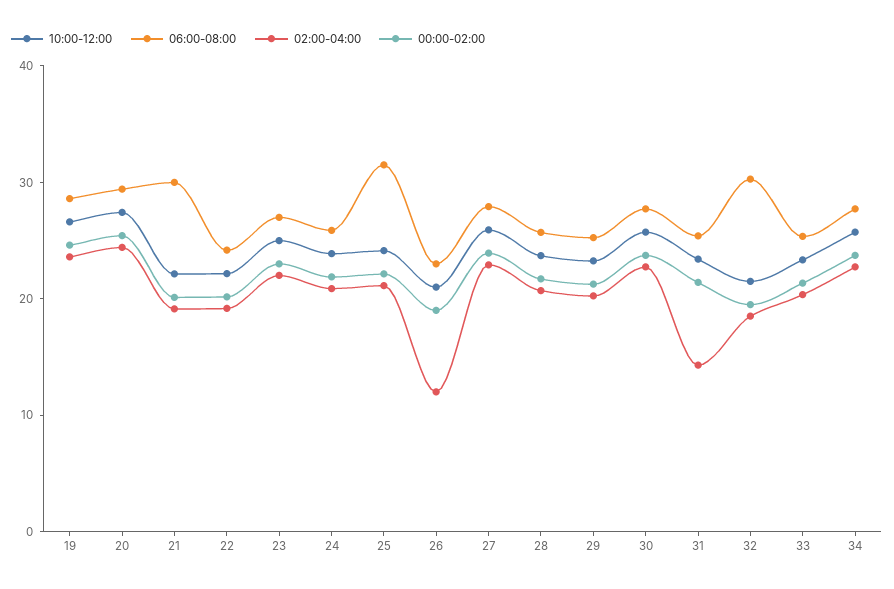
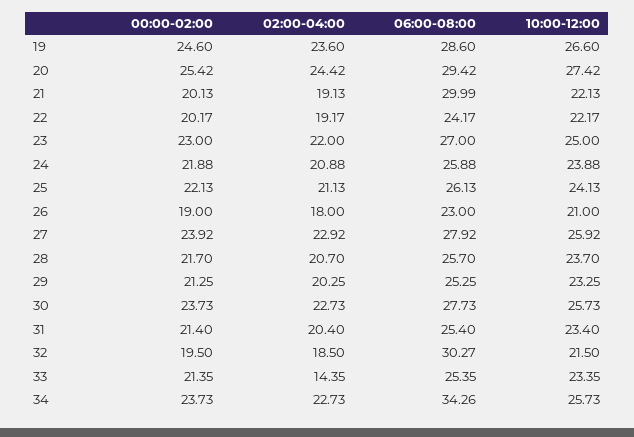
  {
    "10:00-12:00": {
      "19": 26.6,
      "20": 27.42,
      "21": 22.13,
      "22": 22.17,
      "23": 25,
      "24": 23.88,
      "25": 24.13,
      "26": 21,
      "27": 25.92,
      "28": 23.7,
      "29": 23.25,
      "30": 25.73,
      "31": 23.4,
      "32": 21.5,
      "33": 23.35,
      "34": 25.73
    },
    "06:00-08:00": {
      "19": 28.6,
      "20": 29.42,
      "21": 29.99,
      "22": 24.17,
      "23": 27,
      "24": 25.88,
-     "25": 32,
+     "25": 26.13,
      "26": 23,
      "27": 27.92,
      "28": 25.7,
      "29": 25.25,
      "30": 27.73,
      "31": 25.4,
      "32": 30.27,
      "33": 25.35,
-     "34": 28
+     "34": 34.26
    },
    "02:00-04:00": {
      "19": 23.6,
      "20": 24.42,
      "21": 19.13,
      "22": 19.17,
      "23": 22,
      "24": 20.88,
      "25": 21.13,
-     "26": 12,
+     "26": 18,
      "27": 22.92,
      "28": 20.7,
      "29": 20.25,
      "30": 22.73,
-     "31": 14,
+     "31": 20.4,
      "32": 18.5,
-     "33": 20,
+     "33": 14.35,
      "34": 22.73
    },
    "00:00-02:00": {
      "19": 24.6,
      "20": 25.42,
      "21": 20.13,
      "22": 20.17,
      "23": 23,
      "24": 21.88,
      "25": 22.13,
      "26": 19,
      "27": 23.92,
      "28": 21.7,
      "29": 21.25,
      "30": 23.73,
      "31": 21.4,
      "32": 19.5,
      "33": 21.35,
      "34": 23.73
    }
  }

